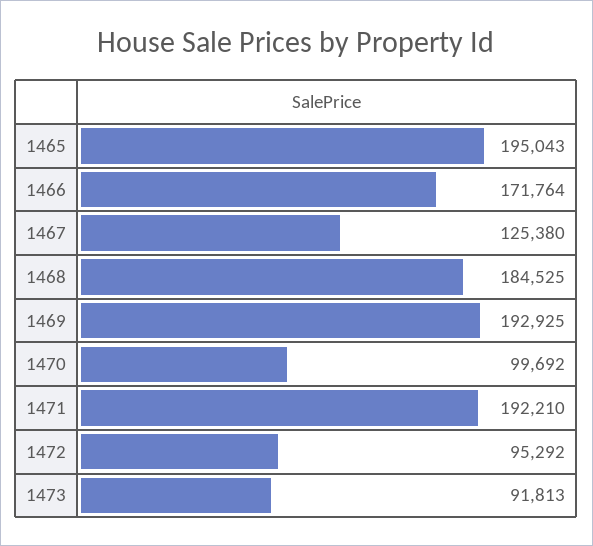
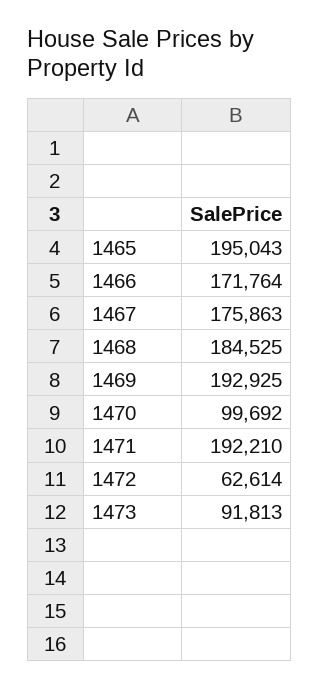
  {
    "1465": 195043,
    "1466": 171764,
-   "1467": 125380,
+   "1467": 175863,
    "1468": 184525,
    "1469": 192925,
    "1470": 99692,
    "1471": 192210,
-   "1472": 95292,
+   "1472": 62614,
    "1473": 91813
  }

